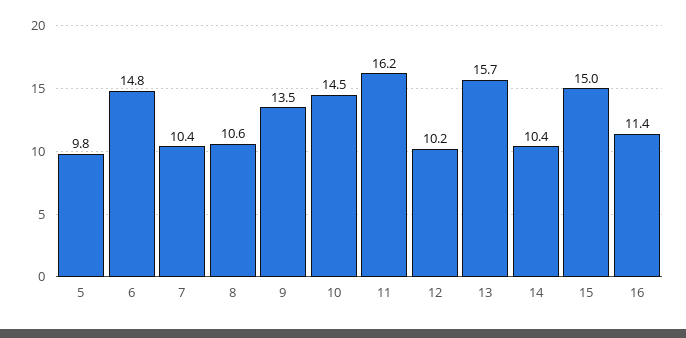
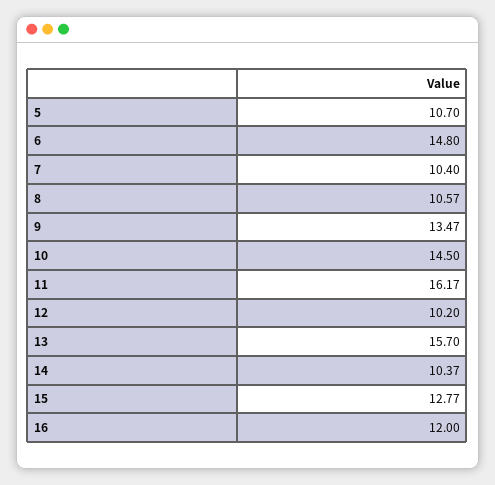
  {
-   "5": 9.8,
+   "5": 10.7,
    "6": 14.8,
    "7": 10.4,
    "8": 10.57,
    "9": 13.47,
    "10": 14.5,
    "11": 16.17,
    "12": 10.2,
    "13": 15.7,
    "14": 10.37,
-   "15": 15,
+   "15": 12.77,
-   "16": 11.4
+   "16": 12
  }

